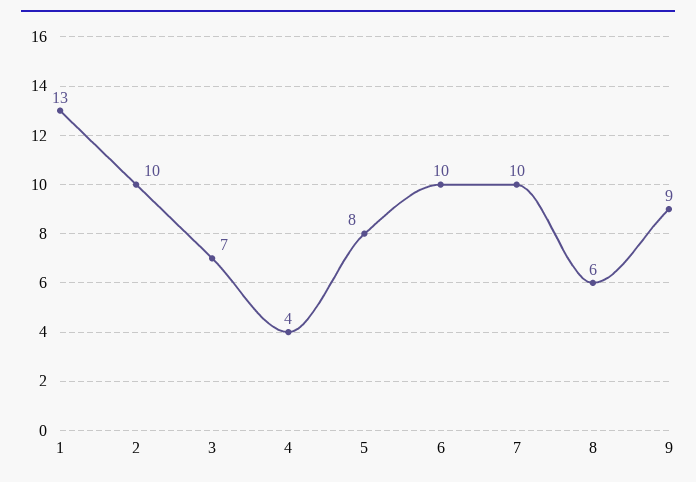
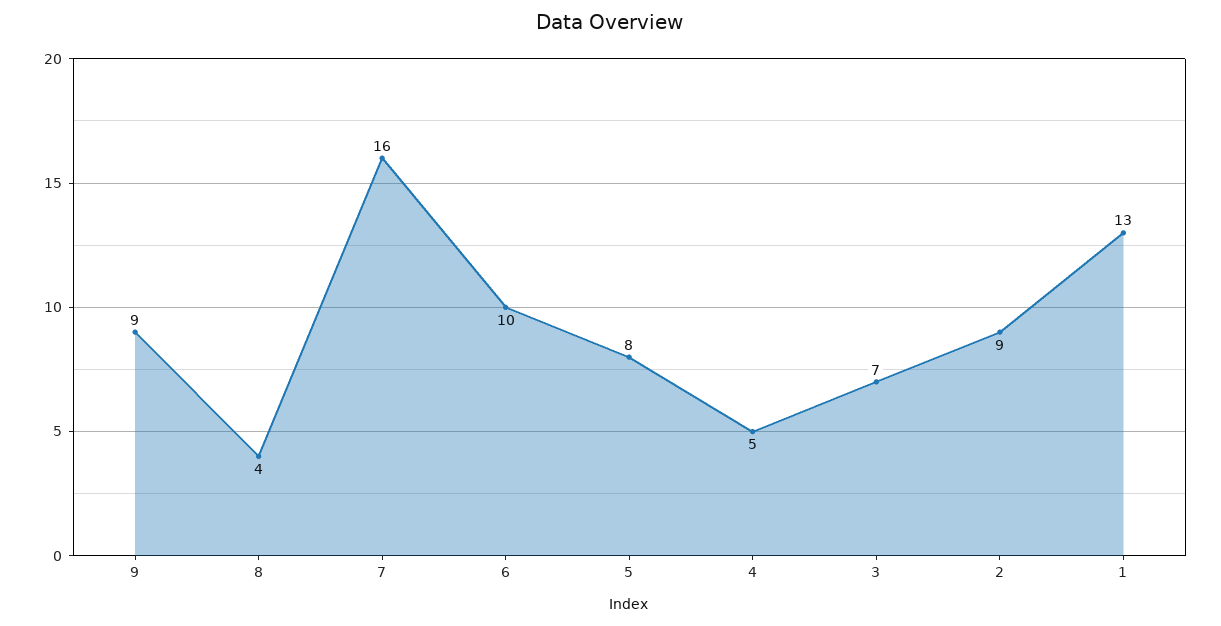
  {
    "1": 13,
-   "2": 10,
+   "2": 9,
    "3": 7,
-   "4": 4,
+   "4": 5,
    "5": 8,
    "6": 10,
-   "7": 10,
+   "7": 16,
-   "8": 6,
+   "8": 4,
    "9": 9
  }

